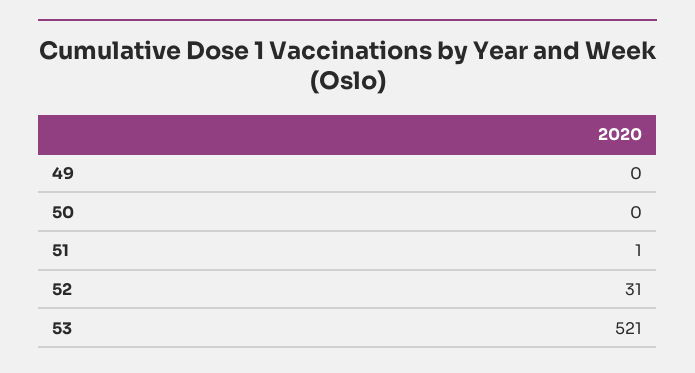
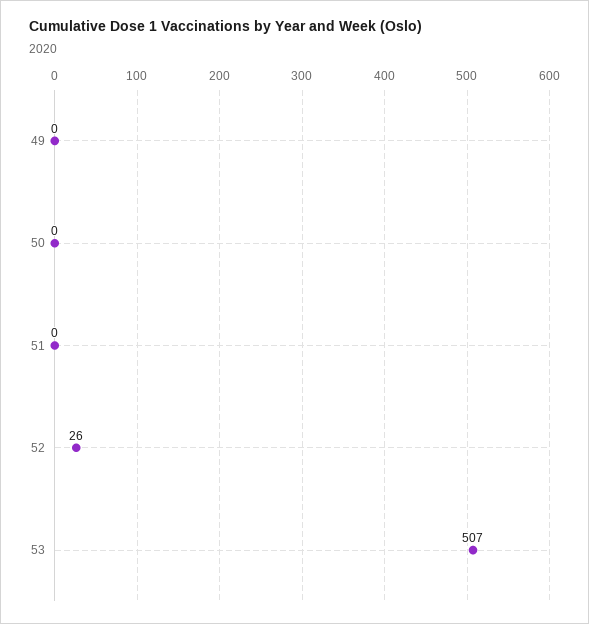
  {
    "49": 0,
    "50": 0,
-   "51": 1,
+   "51": 0,
-   "52": 31,
+   "52": 26,
-   "53": 521
+   "53": 507
  }

